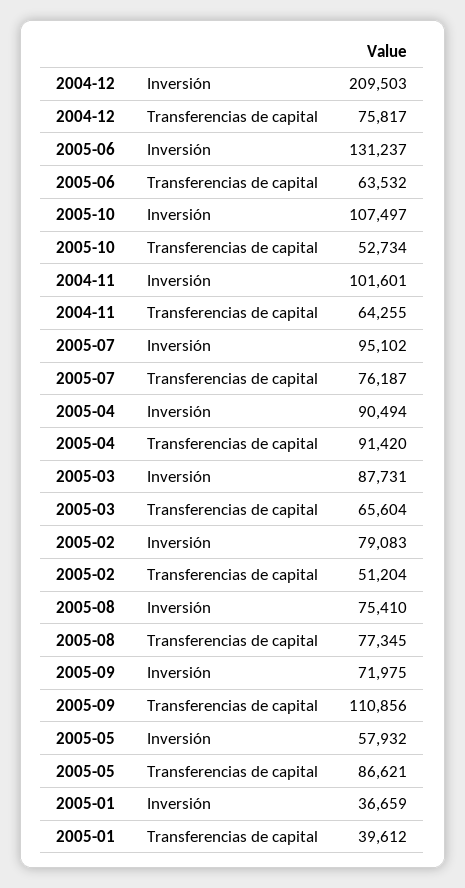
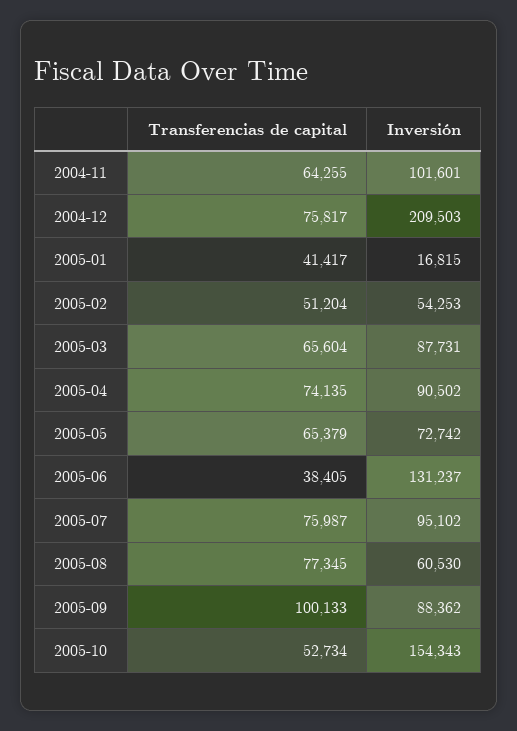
  {
    "2004-12": {
      "Inversión": 209503,
      "Transferencias de capital": 75817
    },
    "2005-06": {
      "Inversión": 131237,
-     "Transferencias de capital": 63532
+     "Transferencias de capital": 38405
    },
    "2005-10": {
-     "Inversión": 107497,
+     "Inversión": 154343,
      "Transferencias de capital": 52734
    },
    "2004-11": {
      "Inversión": 101601,
      "Transferencias de capital": 64255
    },
    "2005-07": {
      "Inversión": 95102,
-     "Transferencias de capital": 76187
+     "Transferencias de capital": 75987
    },
    "2005-04": {
-     "Inversión": 90494,
+     "Inversión": 90502,
-     "Transferencias de capital": 91420
+     "Transferencias de capital": 74135
    },
    "2005-03": {
      "Inversión": 87731,
      "Transferencias de capital": 65604
    },
    "2005-02": {
-     "Inversión": 79083,
+     "Inversión": 54253,
      "Transferencias de capital": 51204
    },
    "2005-08": {
-     "Inversión": 75410,
+     "Inversión": 60530,
      "Transferencias de capital": 77345
    },
    "2005-09": {
-     "Inversión": 71975,
+     "Inversión": 88362,
-     "Transferencias de capital": 110856
+     "Transferencias de capital": 100133
    },
    "2005-05": {
-     "Inversión": 57932,
+     "Inversión": 72742,
-     "Transferencias de capital": 86621
+     "Transferencias de capital": 65379
    },
    "2005-01": {
-     "Inversión": 36659,
+     "Inversión": 16815,
-     "Transferencias de capital": 39612
+     "Transferencias de capital": 41417
    }
  }

